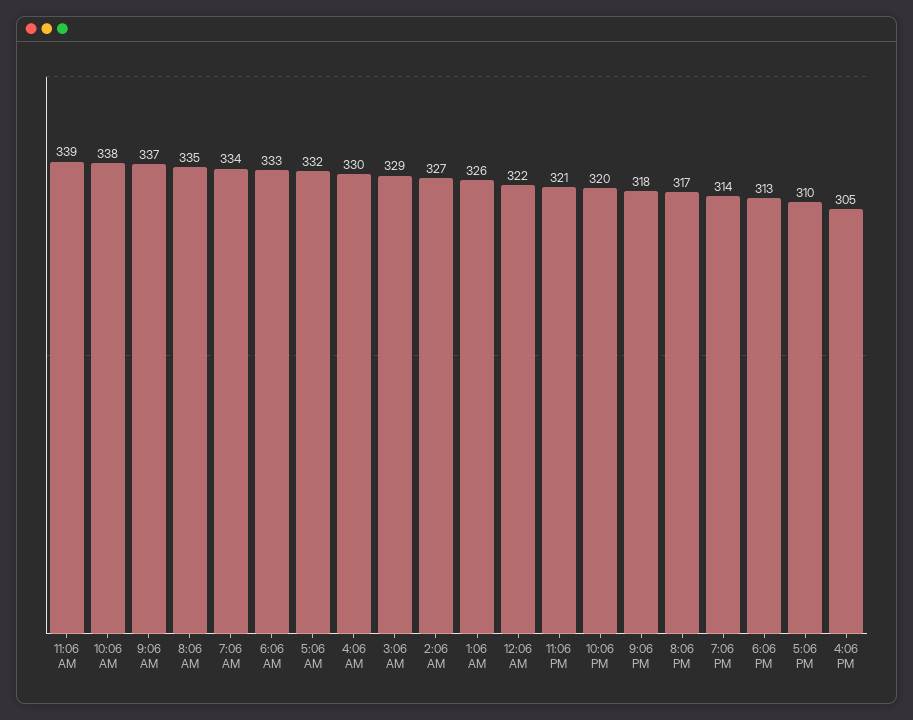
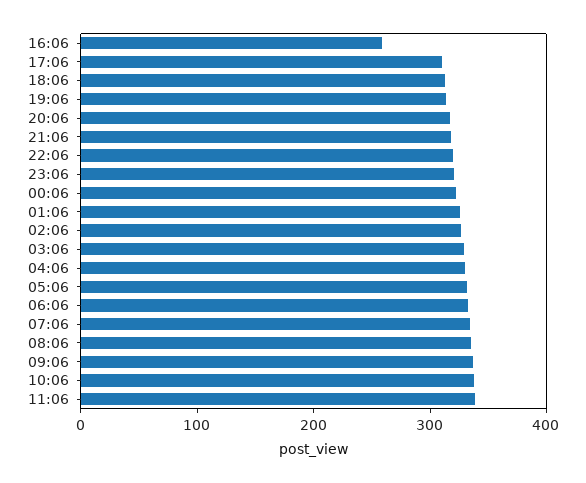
  {
    "11:06 AM": 339,
    "10:06 AM": 338,
    "9:06 AM": 337,
    "8:06 AM": 335,
    "7:06 AM": 334,
    "6:06 AM": 333,
    "5:06 AM": 332,
    "4:06 AM": 330,
    "3:06 AM": 329,
    "2:06 AM": 327,
    "1:06 AM": 326,
    "12:06 AM": 322,
    "11:06 PM": 321,
    "10:06 PM": 320,
    "9:06 PM": 318,
    "8:06 PM": 317,
    "7:06 PM": 314,
    "6:06 PM": 313,
    "5:06 PM": 310,
-   "4:06 PM": 305
+   "4:06 PM": 260
  }

